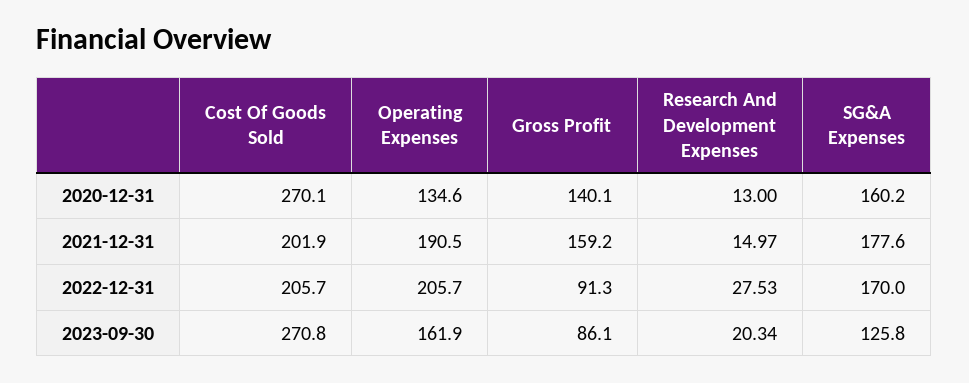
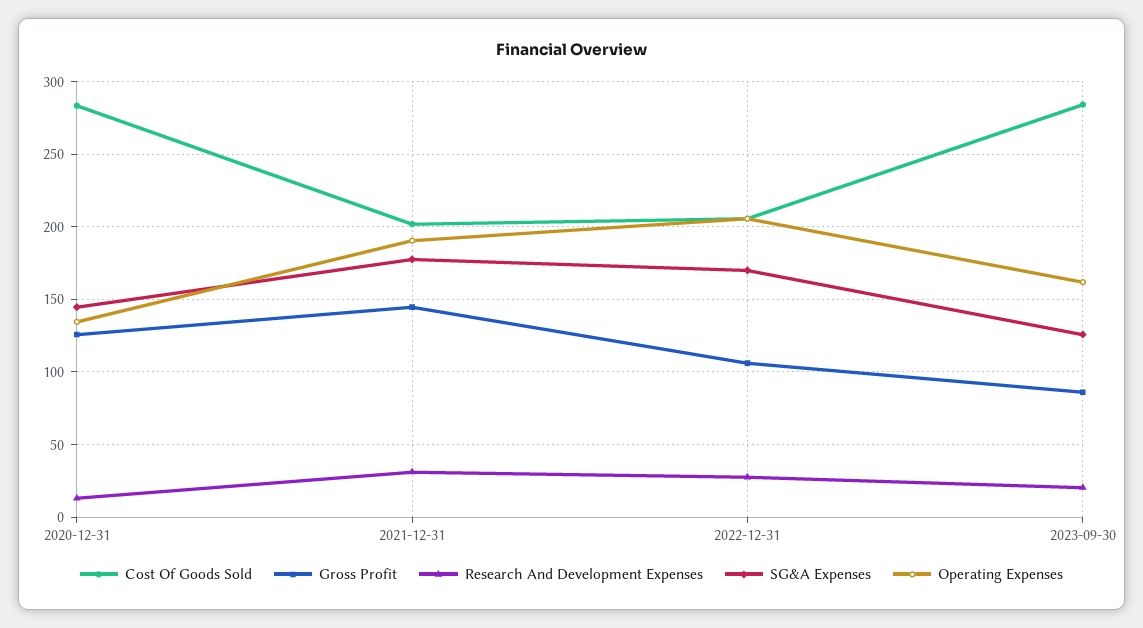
  {
    "Cost Of Goods Sold": {
-     "2020-12-31": 270.1,
+     "2020-12-31": 285,
      "2021-12-31": 201.9,
      "2022-12-31": 205.7,
-     "2023-09-30": 270.8
+     "2023-09-30": 285
    },
    "Operating Expenses": {
      "2020-12-31": 134.6,
      "2021-12-31": 190.5,
      "2022-12-31": 205.7,
      "2023-09-30": 161.9
    },
    "Gross Profit": {
-     "2020-12-31": 140.1,
+     "2020-12-31": 125,
-     "2021-12-31": 159.2,
+     "2021-12-31": 145,
-     "2022-12-31": 91.3,
+     "2022-12-31": 105,
      "2023-09-30": 86.1
    },
    "Research And Development Expenses": {
      "2020-12-31": 13,
-     "2021-12-31": 14.97,
+     "2021-12-31": 30,
      "2022-12-31": 27.53,
      "2023-09-30": 20.34
    },
    "SG&A Expenses": {
-     "2020-12-31": 160.2,
+     "2020-12-31": 145,
      "2021-12-31": 177.6,
      "2022-12-31": 170,
      "2023-09-30": 125.8
    }
  }

